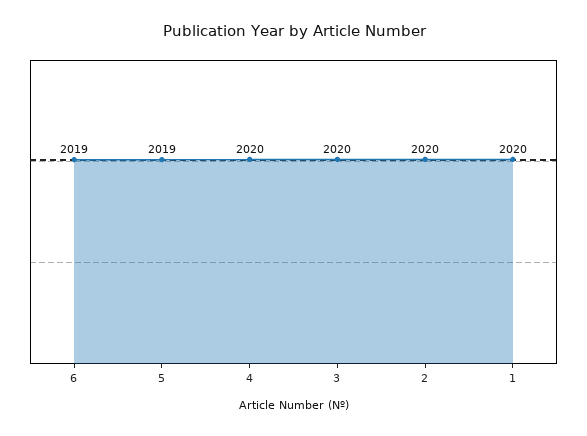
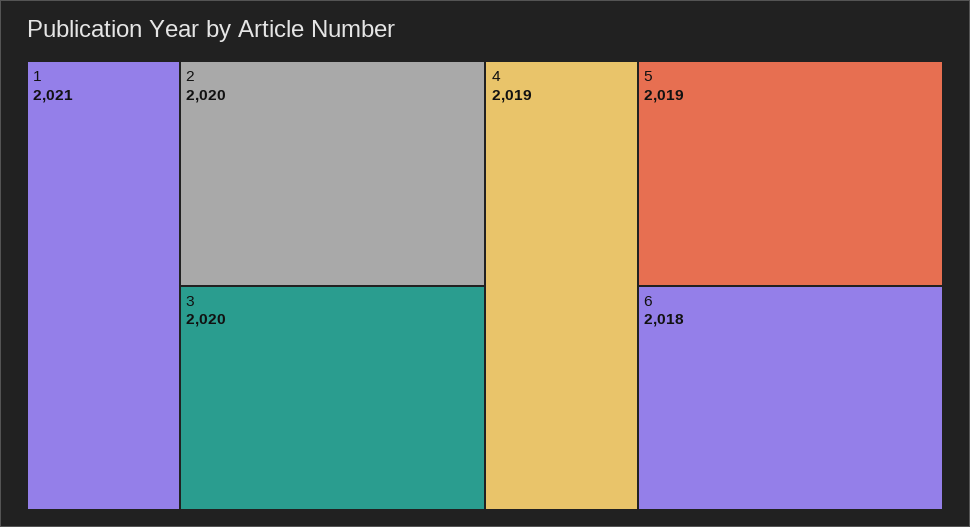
  {
-   "6": 2019,
+   "6": 2018,
    "5": 2019,
-   "4": 2020,
+   "4": 2019,
    "3": 2020,
    "2": 2020,
-   "1": 2020
+   "1": 2021
  }

